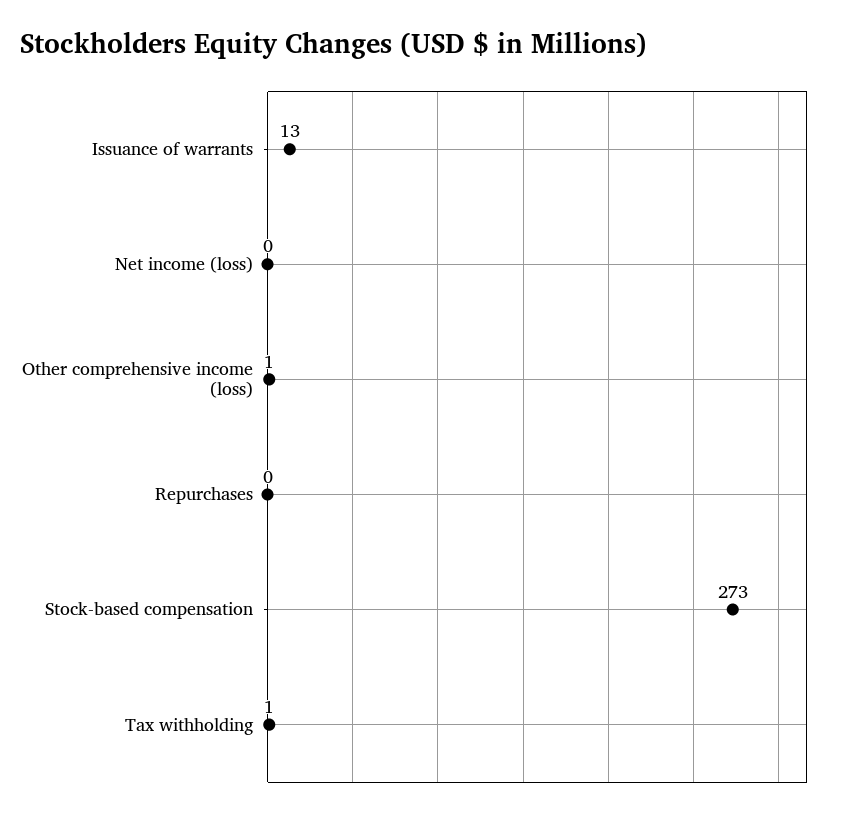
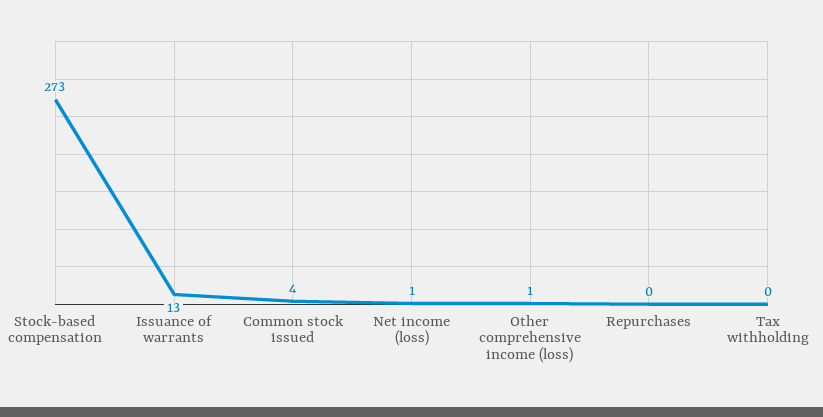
  {
    "Issuance of warrants": 13,
-   "Net income (loss)": 0,
+   "Net income (loss)": 1,
    "Other comprehensive income (loss)": 1,
    "Repurchases": 0,
    "Stock-based compensation": 273,
-   "Tax withholding": 1
+   "Tax withholding": 0,
+   "Common stock issued": 4
  }

